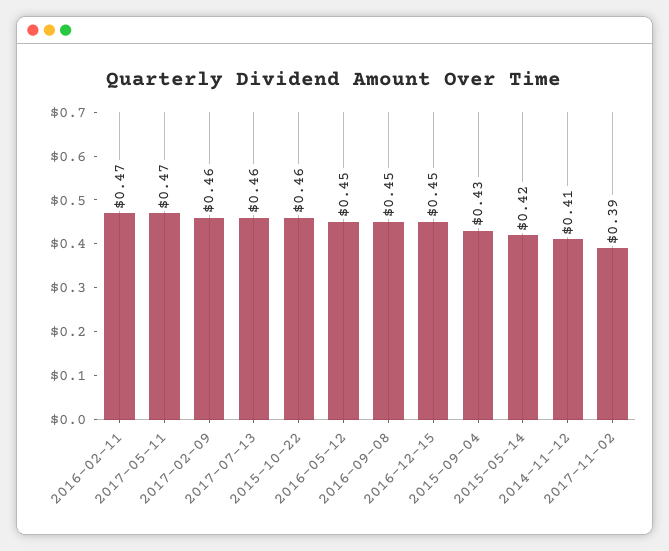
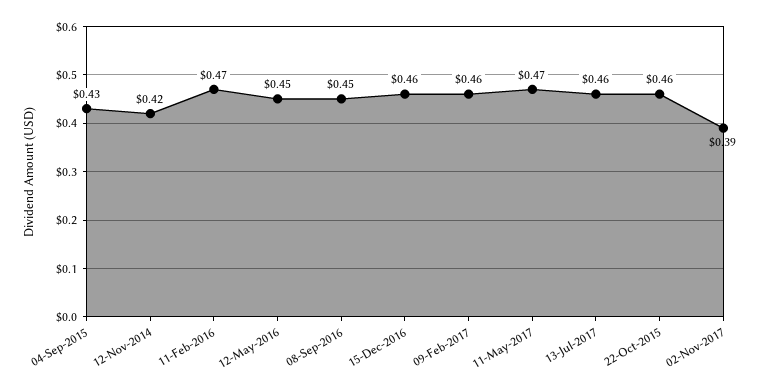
  {
    "2016-02-11": 0.47,
    "2017-05-11": 0.47,
    "2017-02-09": 0.46,
    "2017-07-13": 0.46,
    "2015-10-22": 0.46,
    "2016-05-12": 0.45,
    "2016-09-08": 0.45,
-   "2016-12-15": 0.45,
+   "2016-12-15": 0.46,
    "2015-09-04": 0.43,
-   "2015-05-14": 0.42,
-   "2014-11-12": 0.41,
+   "2014-11-12": 0.42,
    "2017-11-02": 0.39
  }

